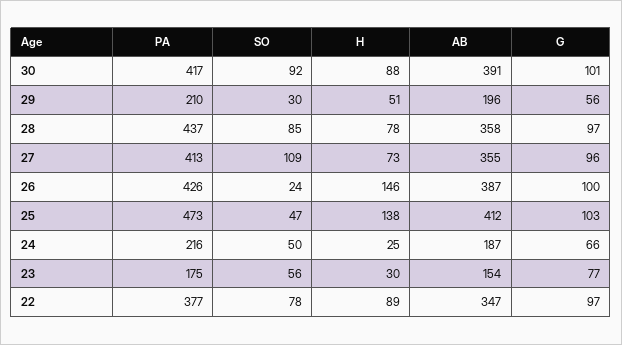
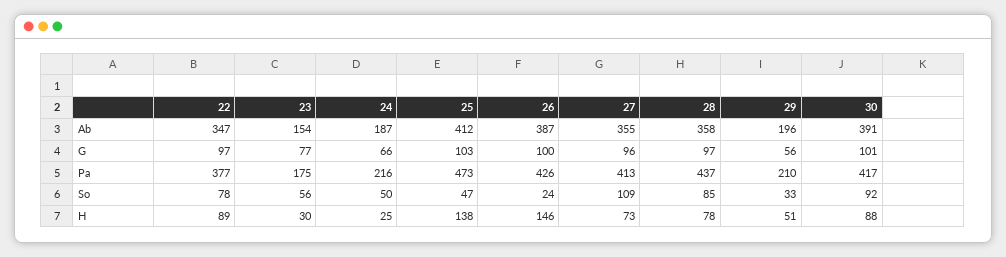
  {
    "PA": {
      "30": 417,
      "29": 210,
      "28": 437,
      "27": 413,
      "26": 426,
      "25": 473,
      "24": 216,
      "23": 175,
      "22": 377
    },
    "SO": {
      "30": 92,
-     "29": 30,
+     "29": 33,
      "28": 85,
      "27": 109,
      "26": 24,
      "25": 47,
      "24": 50,
      "23": 56,
      "22": 78
    },
    "H": {
      "30": 88,
      "29": 51,
      "28": 78,
      "27": 73,
      "26": 146,
      "25": 138,
      "24": 25,
      "23": 30,
      "22": 89
    },
    "AB": {
      "30": 391,
      "29": 196,
      "28": 358,
      "27": 355,
      "26": 387,
      "25": 412,
      "24": 187,
      "23": 154,
      "22": 347
    },
    "G": {
      "30": 101,
      "29": 56,
      "28": 97,
      "27": 96,
      "26": 100,
      "25": 103,
      "24": 66,
      "23": 77,
      "22": 97
    }
  }

